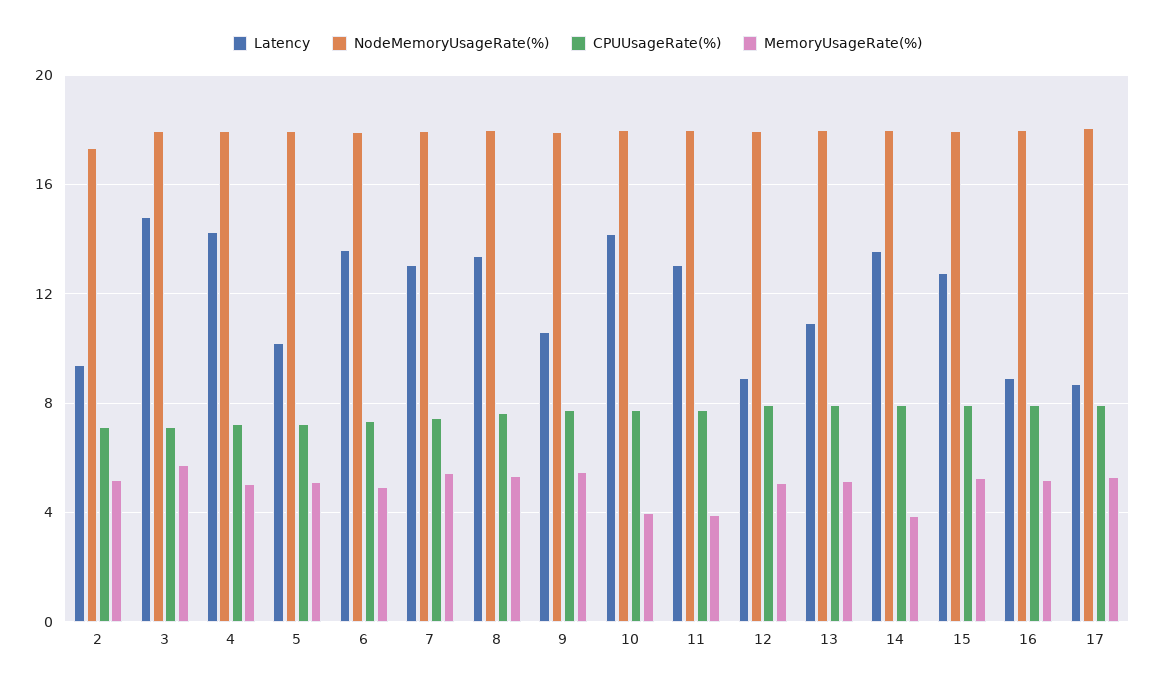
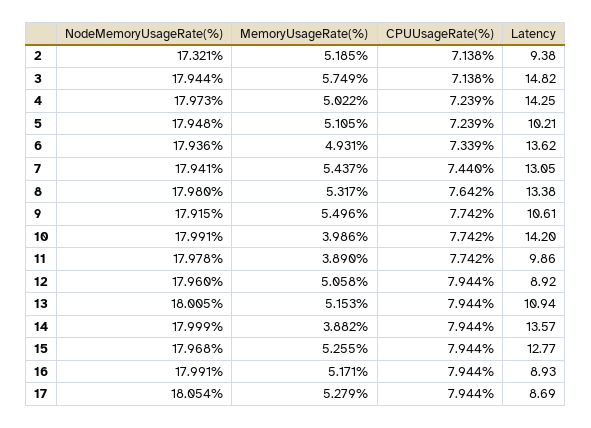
  {
    "Latency": {
      "2": 9.38,
      "3": 14.82,
      "4": 14.25,
      "5": 10.21,
      "6": 13.62,
      "7": 13.05,
      "8": 13.38,
      "9": 10.61,
      "10": 14.2,
-     "11": 13,
+     "11": 9.86,
      "12": 8.92,
      "13": 10.94,
      "14": 13.57,
      "15": 12.77,
      "16": 8.93,
      "17": 8.69
    },
    "NodeMemoryUsageRate(%)": {
      "2": 17.321,
      "3": 17.944,
      "4": 17.973,
      "5": 17.948,
      "6": 17.936,
      "7": 17.941,
      "8": 17.98,
      "9": 17.915,
      "10": 17.991,
      "11": 17.978,
      "12": 17.96,
      "13": 18.005,
      "14": 17.999,
      "15": 17.968,
      "16": 17.991,
      "17": 18.054
    },
    "CPUUsageRate(%)": {
      "2": 7.138,
      "3": 7.138,
      "4": 7.239,
      "5": 7.239,
      "6": 7.339,
      "7": 7.44,
      "8": 7.642,
      "9": 7.742,
      "10": 7.742,
      "11": 7.742,
      "12": 7.944,
      "13": 7.944,
      "14": 7.944,
      "15": 7.944,
      "16": 7.944,
      "17": 7.944
    },
    "MemoryUsageRate(%)": {
      "2": 5.185,
      "3": 5.749,
      "4": 5.022,
      "5": 5.105,
      "6": 4.931,
      "7": 5.437,
      "8": 5.317,
      "9": 5.496,
      "10": 3.986,
      "11": 3.89,
      "12": 5.058,
      "13": 5.153,
      "14": 3.882,
      "15": 5.255,
      "16": 5.171,
      "17": 5.279
    }
  }

